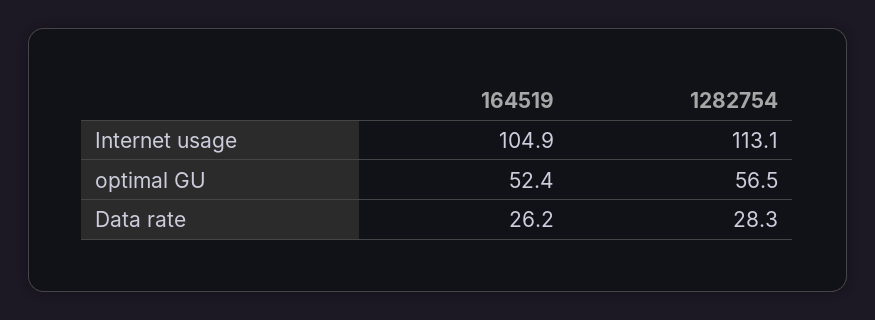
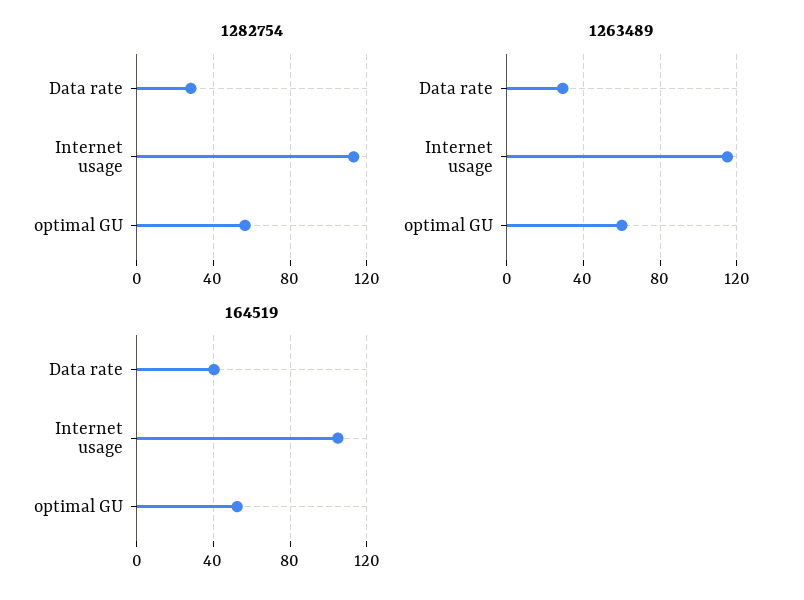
  {
    "164519": {
      "Internet usage": 104.9,
      "optimal GU": 52.4,
-     "Data rate": 26.2
+     "Data rate": 40
    },
    "1282754": {
      "Internet usage": 113.1,
      "optimal GU": 56.5,
      "Data rate": 28.3
-   }
+   },
+   "1263489": {
+     "Data rate": 30,
+     "Internet usage": 115,
+     "optimal GU": 60
+   }
  }

